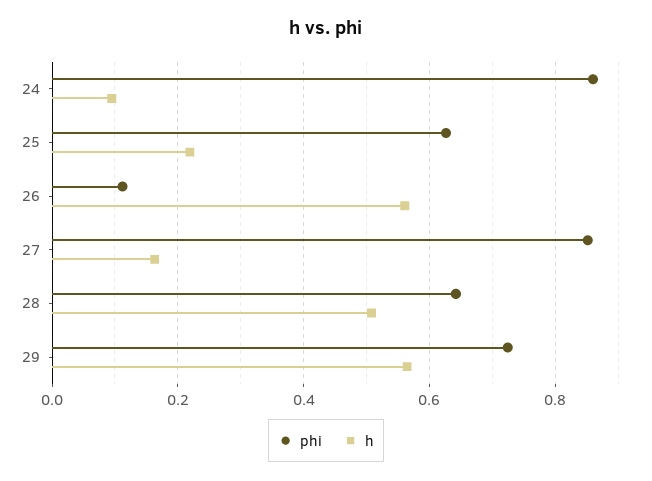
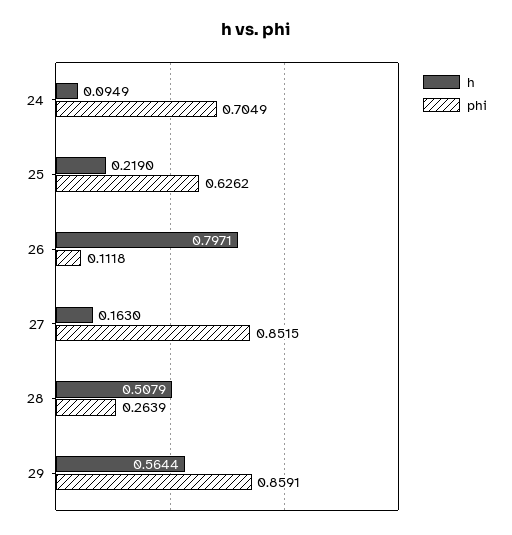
  {
    "phi": {
-     "24": 0.86,
+     "24": 0.7049,
      "25": 0.6262,
      "26": 0.1118,
      "27": 0.8515,
-     "28": 0.64,
+     "28": 0.2639,
-     "29": 0.72
+     "29": 0.8591
    },
    "h": {
      "24": 0.0949,
      "25": 0.219,
-     "26": 0.56,
+     "26": 0.7971,
      "27": 0.163,
      "28": 0.5079,
      "29": 0.5644
    }
  }

